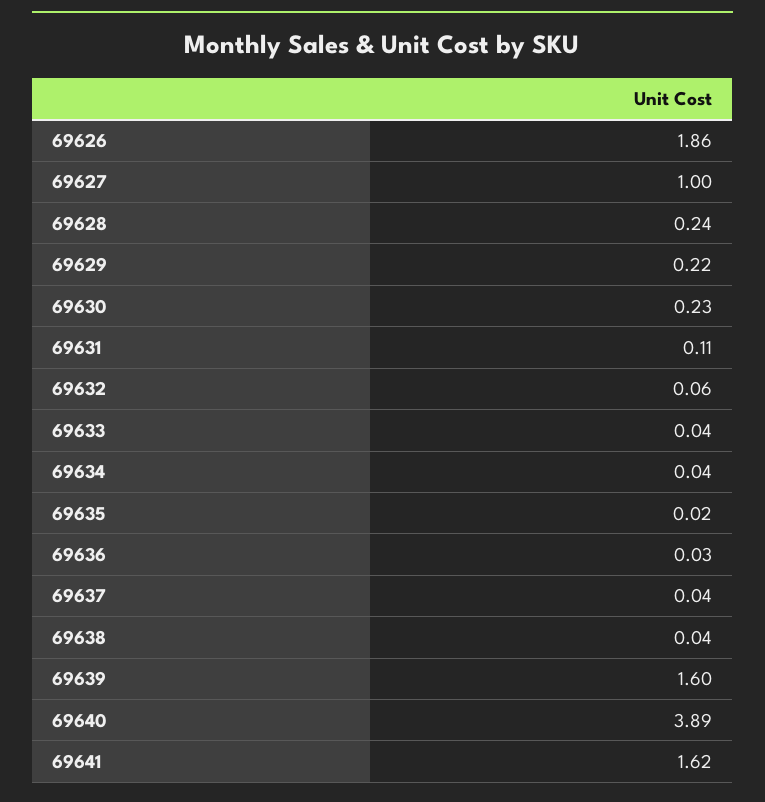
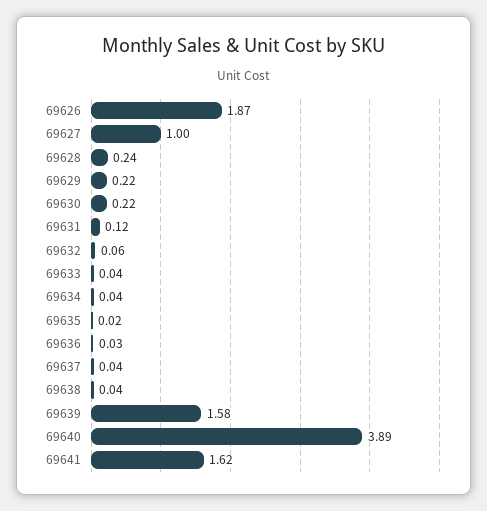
  {
-   "69626": 1.86,
+   "69626": 1.87,
    "69627": 1,
    "69628": 0.24,
    "69629": 0.22,
-   "69630": 0.23,
+   "69630": 0.22,
-   "69631": 0.11,
+   "69631": 0.12,
    "69632": 0.06,
    "69633": 0.04,
    "69634": 0.04,
    "69635": 0.02,
    "69636": 0.03,
    "69637": 0.04,
    "69638": 0.04,
-   "69639": 1.6,
+   "69639": 1.58,
    "69640": 3.89,
    "69641": 1.62
  }

